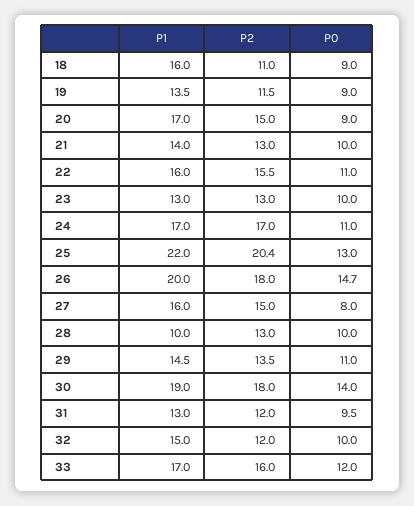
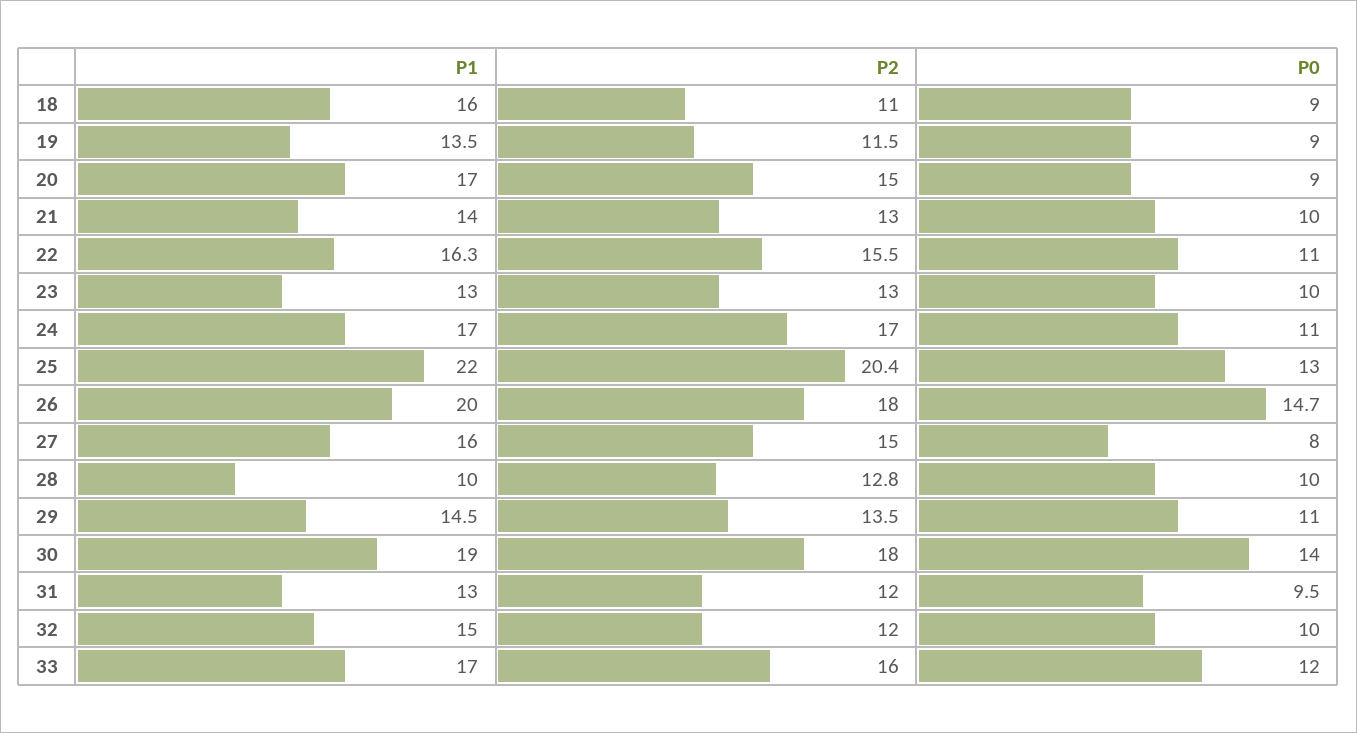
  {
    "P1": {
      "18": 16,
      "19": 13.5,
      "20": 17,
      "21": 14,
-     "22": 16,
+     "22": 16.3,
      "23": 13,
      "24": 17,
      "25": 22,
      "26": 20,
      "27": 16,
      "28": 10,
      "29": 14.5,
      "30": 19,
      "31": 13,
      "32": 15,
      "33": 17
    },
    "P2": {
      "18": 11,
      "19": 11.5,
      "20": 15,
      "21": 13,
      "22": 15.5,
      "23": 13,
      "24": 17,
      "25": 20.4,
      "26": 18,
      "27": 15,
-     "28": 13,
+     "28": 12.8,
      "29": 13.5,
      "30": 18,
      "31": 12,
      "32": 12,
      "33": 16
    },
    "P0": {
      "18": 9,
      "19": 9,
      "20": 9,
      "21": 10,
      "22": 11,
      "23": 10,
      "24": 11,
      "25": 13,
      "26": 14.7,
      "27": 8,
      "28": 10,
      "29": 11,
      "30": 14,
      "31": 9.5,
      "32": 10,
      "33": 12
    }
  }

